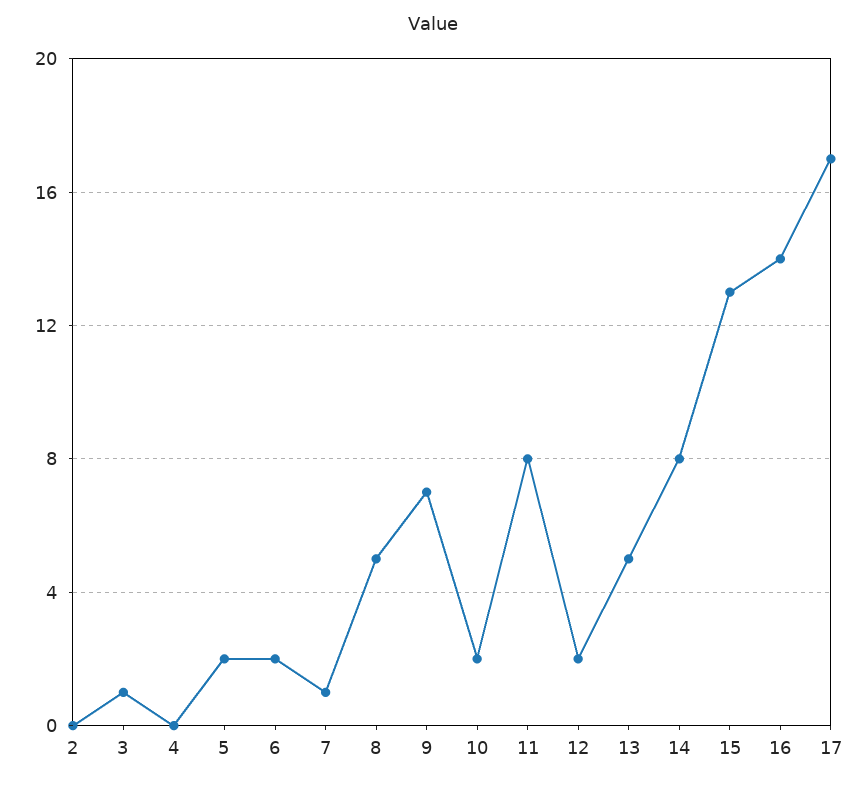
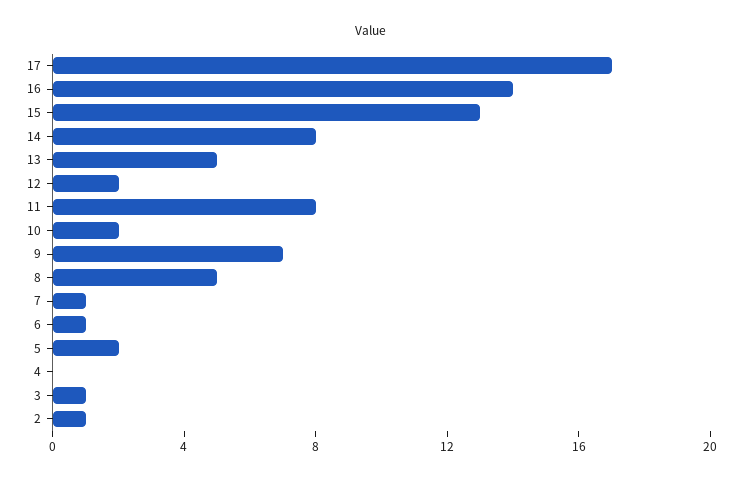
  {
-   "2": 0,
+   "2": 1,
    "3": 1,
    "4": 0,
    "5": 2,
-   "6": 2,
+   "6": 1,
    "7": 1,
    "8": 5,
    "9": 7,
    "10": 2,
    "11": 8,
    "12": 2,
    "13": 5,
    "14": 8,
    "15": 13,
    "16": 14,
    "17": 17
  }

